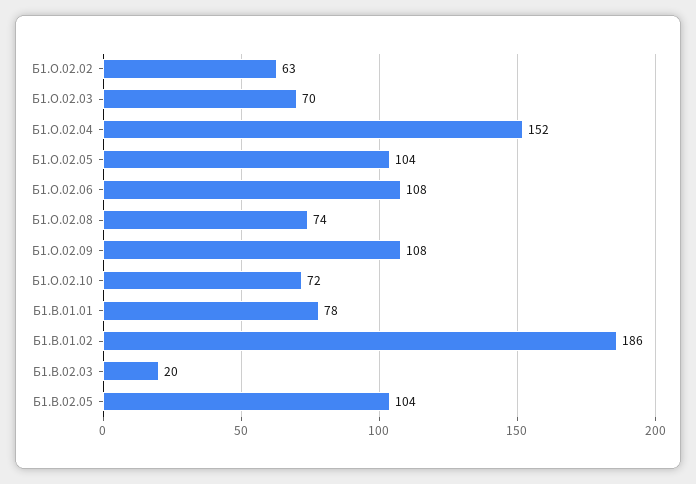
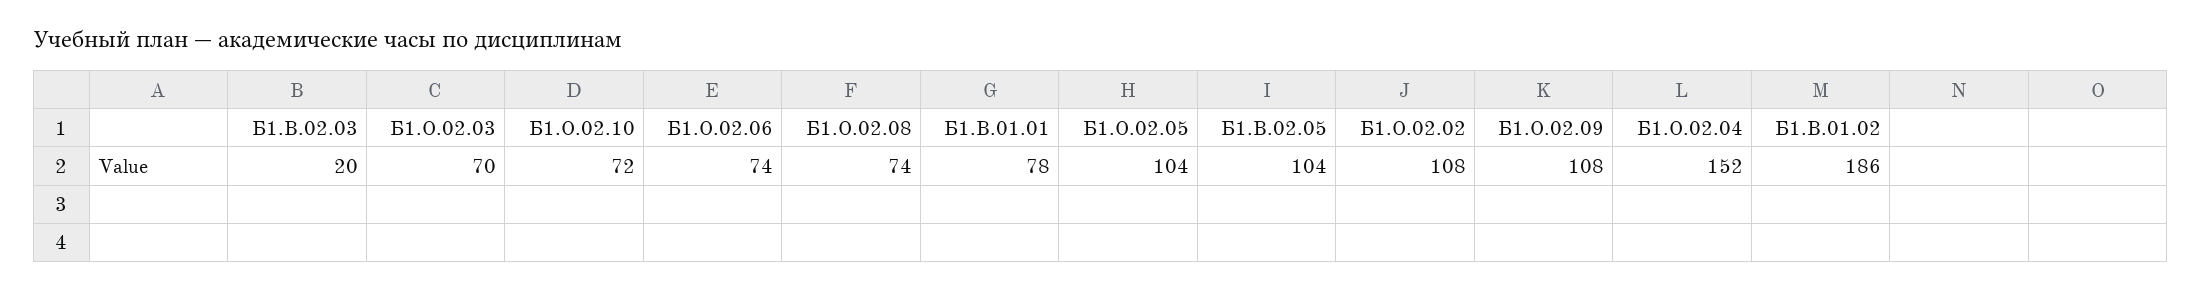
  {
-   "Б1.О.02.02": 63,
+   "Б1.О.02.02": 108,
    "Б1.О.02.03": 70,
    "Б1.О.02.04": 152,
    "Б1.О.02.05": 104,
-   "Б1.О.02.06": 108,
+   "Б1.О.02.06": 74,
    "Б1.О.02.08": 74,
    "Б1.О.02.09": 108,
    "Б1.О.02.10": 72,
    "Б1.В.01.01": 78,
    "Б1.В.01.02": 186,
    "Б1.В.02.03": 20,
    "Б1.В.02.05": 104
  }

